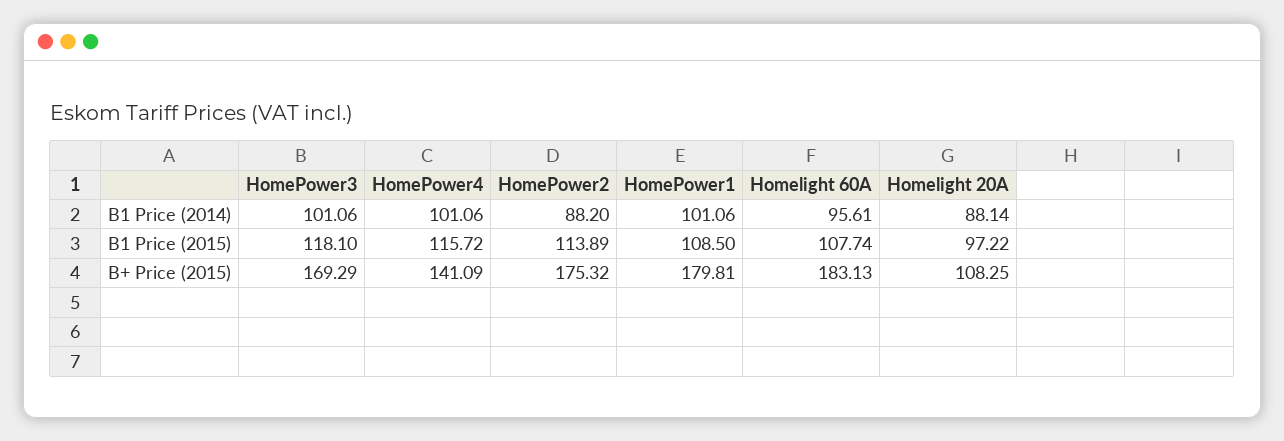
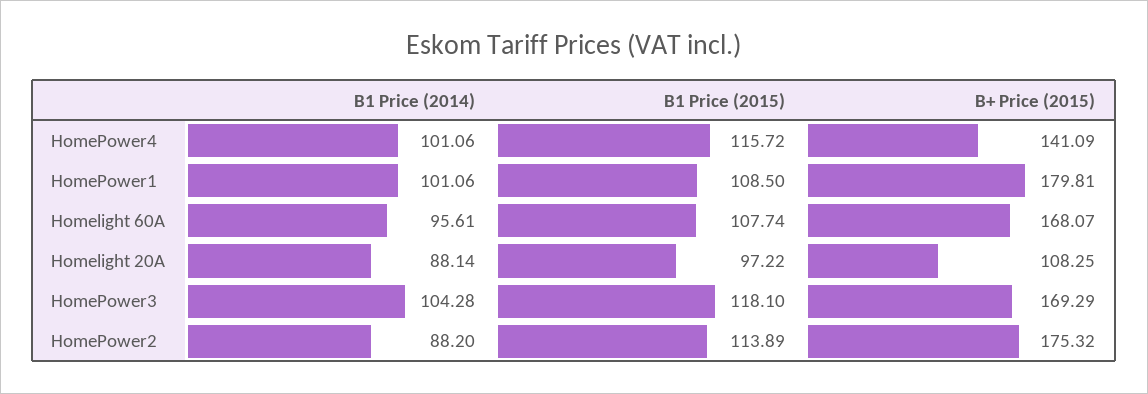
  {
    "HomePower3": {
-     "B1 Price (2014)": 101.06,
+     "B1 Price (2014)": 104.28,
      "B1 Price (2015)": 118.1,
      "B+ Price (2015)": 169.29
    },
    "HomePower4": {
      "B1 Price (2014)": 101.06,
      "B1 Price (2015)": 115.72,
      "B+ Price (2015)": 141.09
    },
    "HomePower2": {
      "B1 Price (2014)": 88.2,
      "B1 Price (2015)": 113.89,
      "B+ Price (2015)": 175.32
    },
    "HomePower1": {
      "B1 Price (2014)": 101.06,
      "B1 Price (2015)": 108.5,
      "B+ Price (2015)": 179.81
    },
    "Homelight 60A": {
      "B1 Price (2014)": 95.61,
      "B1 Price (2015)": 107.74,
-     "B+ Price (2015)": 183.13
+     "B+ Price (2015)": 168.07
    },
    "Homelight 20A": {
      "B1 Price (2014)": 88.14,
      "B1 Price (2015)": 97.22,
      "B+ Price (2015)": 108.25
    }
  }

